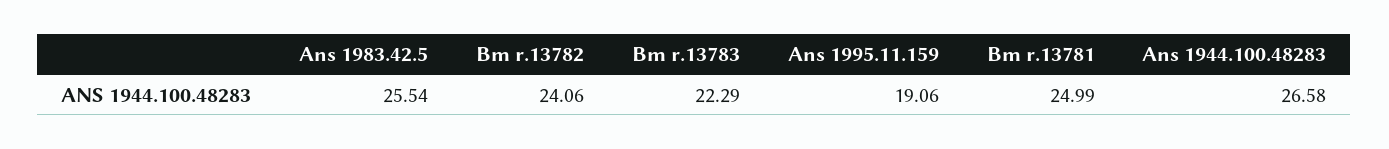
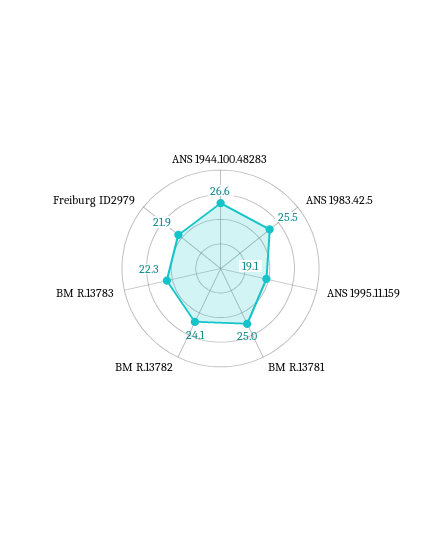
  {
    "Ans 1983.42.5": 25.54,
    "Bm r.13782": 24.06,
    "Bm r.13783": 22.29,
    "Ans 1995.11.159": 19.06,
    "Bm r.13781": 24.99,
-   "Ans 1944.100.48283": 26.58
+   "Ans 1944.100.48283": 26.58,
+   "Freiburg ID2979": 21.9
  }

